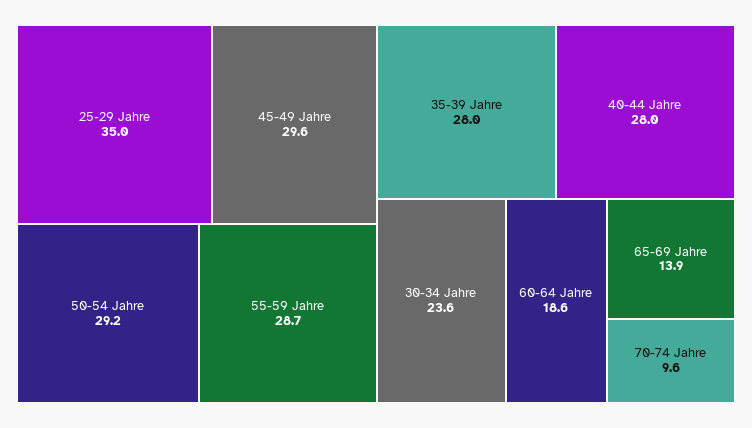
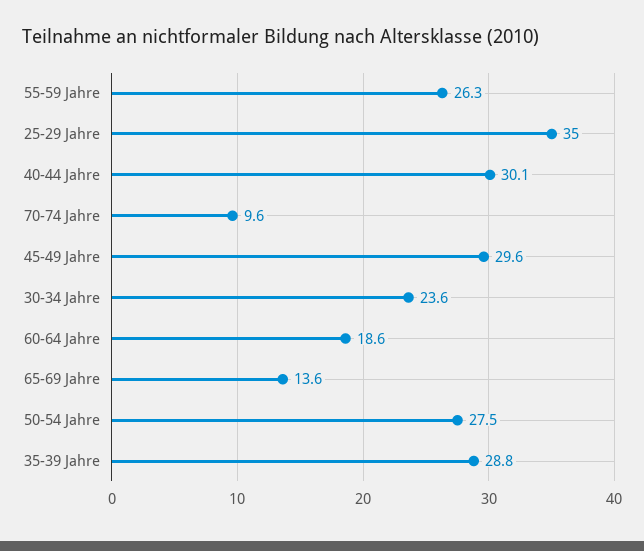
  {
    "25-29 Jahre": 35,
    "45-49 Jahre": 29.6,
-   "50-54 Jahre": 29.2,
+   "50-54 Jahre": 27.5,
-   "55-59 Jahre": 28.7,
+   "55-59 Jahre": 26.3,
-   "35-39 Jahre": 28,
+   "35-39 Jahre": 28.8,
-   "40-44 Jahre": 28,
+   "40-44 Jahre": 30.1,
    "30-34 Jahre": 23.6,
    "60-64 Jahre": 18.6,
-   "65-69 Jahre": 13.9,
+   "65-69 Jahre": 13.6,
    "70-74 Jahre": 9.6
  }

